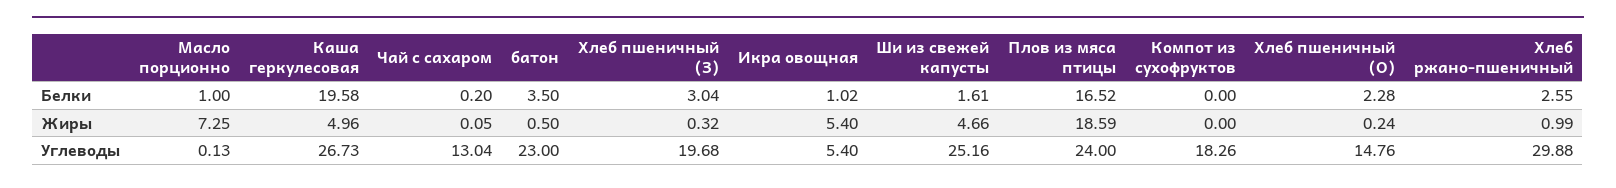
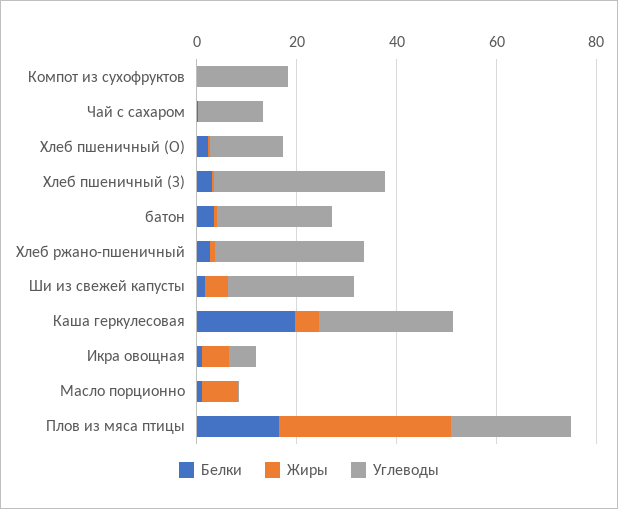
  {
    "Белки": {
      "Масло порционно": 1,
      "Каша геркулесовая": 19.58,
      "Чай с сахаром": 0.2,
      "батон": 3.5,
      "Хлеб пшеничный (З)": 3.04,
      "Икра овощная": 1.02,
      "Ши из свежей капусты": 1.61,
      "Плов из мяса птицы": 16.52,
      "Компот из сухофруктов": 0,
      "Хлеб пшеничный (О)": 2.28,
      "Хлеб ржано-пшеничный": 2.55
    },
    "Жиры": {
      "Масло порционно": 7.25,
      "Каша геркулесовая": 4.96,
      "Чай с сахаром": 0.05,
      "батон": 0.5,
      "Хлеб пшеничный (З)": 0.32,
      "Икра овощная": 5.4,
      "Ши из свежей капусты": 4.66,
-     "Плов из мяса птицы": 18.59,
+     "Плов из мяса птицы": 35,
      "Компот из сухофруктов": 0,
      "Хлеб пшеничный (О)": 0.24,
      "Хлеб ржано-пшеничный": 0.99
    },
    "Углеводы": {
      "Масло порционно": 0.13,
      "Каша геркулесовая": 26.73,
      "Чай с сахаром": 13.04,
      "батон": 23,
-     "Хлеб пшеничный (З)": 19.68,
+     "Хлеб пшеничный (З)": 35,
      "Икра овощная": 5.4,
      "Ши из свежей капусты": 25.16,
      "Плов из мяса птицы": 24,
      "Компот из сухофруктов": 18.26,
      "Хлеб пшеничный (О)": 14.76,
      "Хлеб ржано-пшеничный": 29.88
    }
  }

